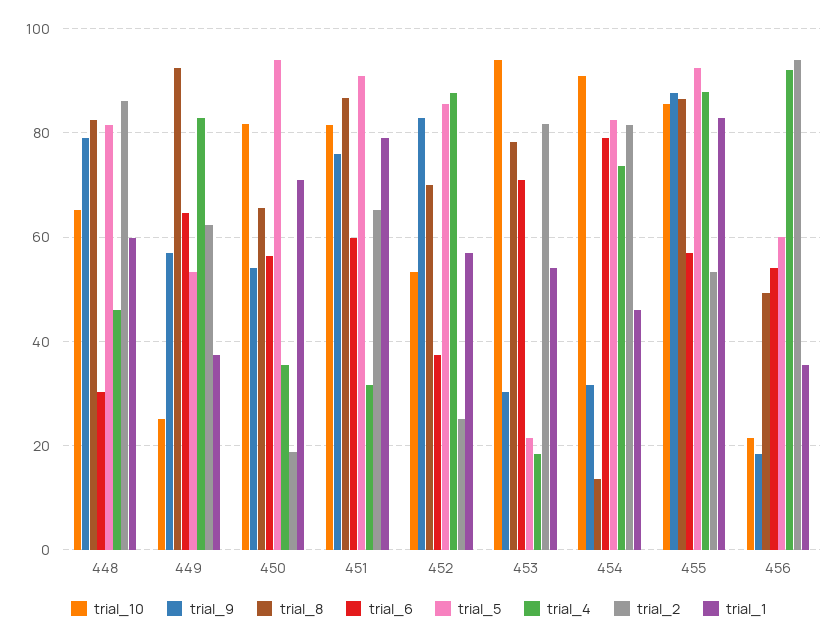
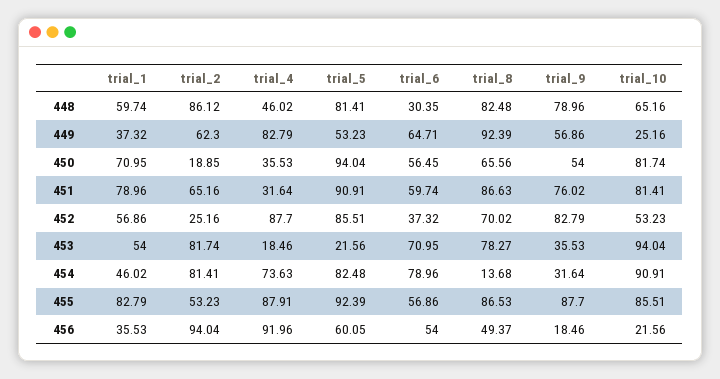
  {
    "trial_10": {
      "448": 65.16,
      "449": 25.16,
      "450": 81.74,
      "451": 81.41,
      "452": 53.23,
      "453": 94.04,
      "454": 90.91,
      "455": 85.51,
      "456": 21.56
    },
    "trial_9": {
      "448": 78.96,
      "449": 56.86,
      "450": 54,
      "451": 76.02,
      "452": 82.79,
-     "453": 30,
+     "453": 35.53,
      "454": 31.64,
      "455": 87.7,
      "456": 18.46
    },
    "trial_8": {
      "448": 82.48,
      "449": 92.39,
      "450": 65.56,
      "451": 86.63,
      "452": 70.02,
      "453": 78.27,
      "454": 13.68,
      "455": 86.53,
      "456": 49.37
    },
    "trial_6": {
      "448": 30.35,
      "449": 64.71,
      "450": 56.45,
      "451": 59.74,
      "452": 37.32,
      "453": 70.95,
      "454": 78.96,
      "455": 56.86,
      "456": 54
    },
    "trial_5": {
      "448": 81.41,
      "449": 53.23,
      "450": 94.04,
      "451": 90.91,
      "452": 85.51,
      "453": 21.56,
      "454": 82.48,
      "455": 92.39,
      "456": 60.05
    },
    "trial_4": {
      "448": 46.02,
      "449": 82.79,
      "450": 35.53,
      "451": 31.64,
      "452": 87.7,
      "453": 18.46,
      "454": 73.63,
      "455": 87.91,
      "456": 91.96
    },
    "trial_2": {
      "448": 86.12,
      "449": 62.3,
      "450": 18.85,
      "451": 65.16,
      "452": 25.16,
      "453": 81.74,
      "454": 81.41,
      "455": 53.23,
      "456": 94.04
    },
    "trial_1": {
      "448": 59.74,
      "449": 37.32,
      "450": 70.95,
      "451": 78.96,
      "452": 56.86,
      "453": 54,
      "454": 46.02,
      "455": 82.79,
      "456": 35.53
    }
  }

